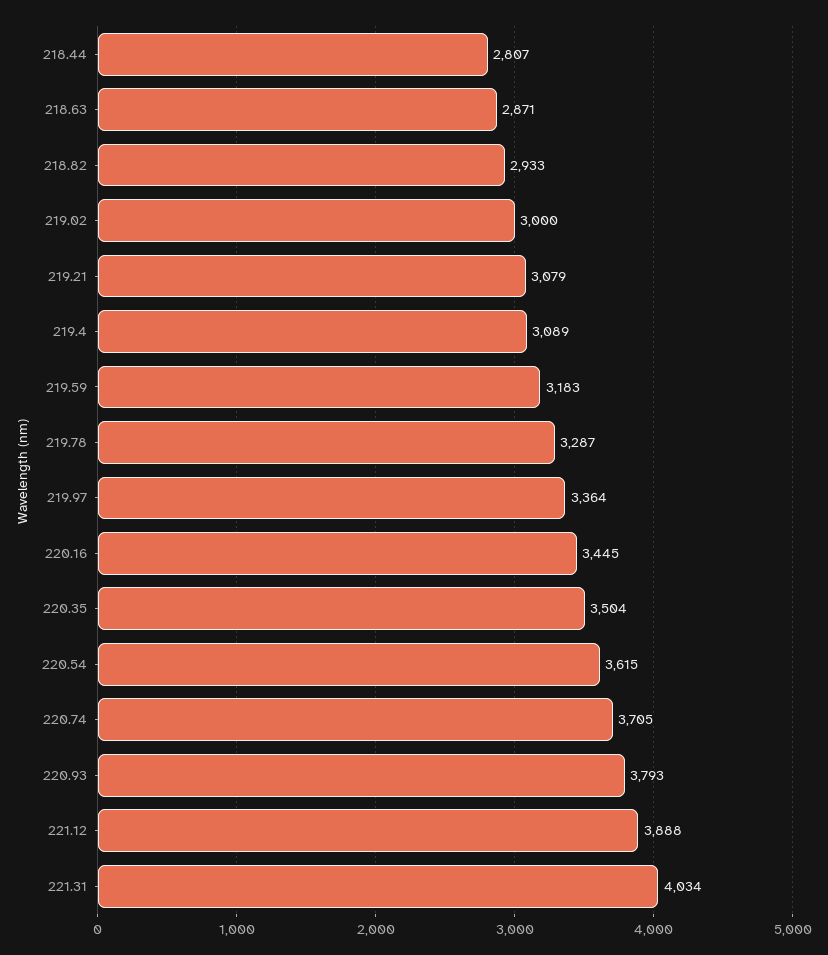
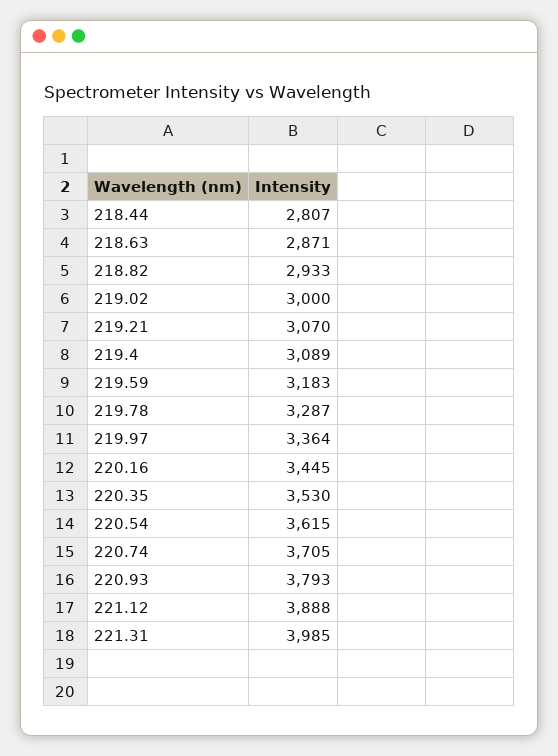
  {
    "218.44": 2807,
    "218.63": 2871,
    "218.82": 2933,
    "219.02": 3000,
-   "219.21": 3079,
+   "219.21": 3070,
    "219.4": 3089,
    "219.59": 3183,
    "219.78": 3287,
    "219.97": 3364,
    "220.16": 3445,
-   "220.35": 3504,
+   "220.35": 3530,
    "220.54": 3615,
    "220.74": 3705,
    "220.93": 3793,
    "221.12": 3888,
-   "221.31": 4034
+   "221.31": 3985
  }

